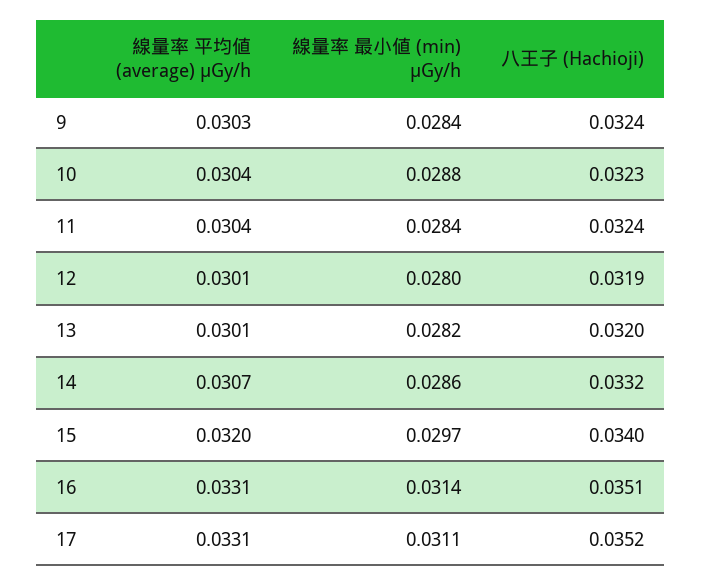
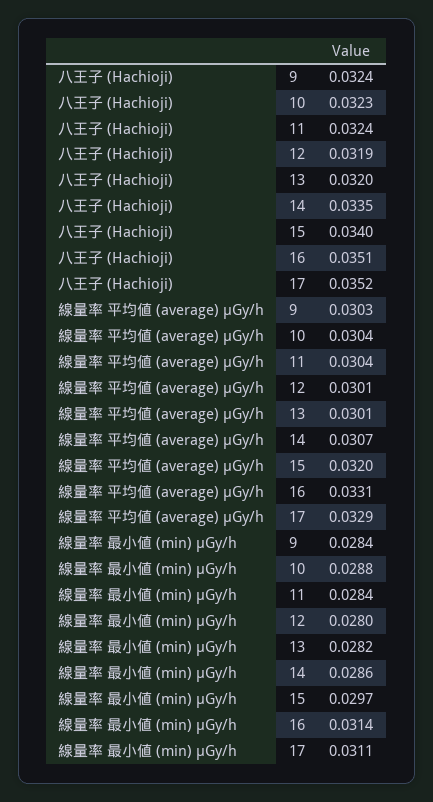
  {
    "線量率 平均値 (average) μGy/h": {
      "9": 0.0303,
      "10": 0.0304,
      "11": 0.0304,
      "12": 0.0301,
      "13": 0.0301,
      "14": 0.0307,
      "15": 0.032,
      "16": 0.0331,
-     "17": 0.0331
+     "17": 0.0329
    },
    "線量率 最小値 (min) μGy/h": {
      "9": 0.0284,
      "10": 0.0288,
      "11": 0.0284,
      "12": 0.028,
      "13": 0.0282,
      "14": 0.0286,
      "15": 0.0297,
      "16": 0.0314,
      "17": 0.0311
    },
    "八王子 (Hachioji)": {
      "9": 0.0324,
      "10": 0.0323,
      "11": 0.0324,
      "12": 0.0319,
      "13": 0.032,
-     "14": 0.0332,
+     "14": 0.0335,
      "15": 0.034,
      "16": 0.0351,
      "17": 0.0352
    }
  }

